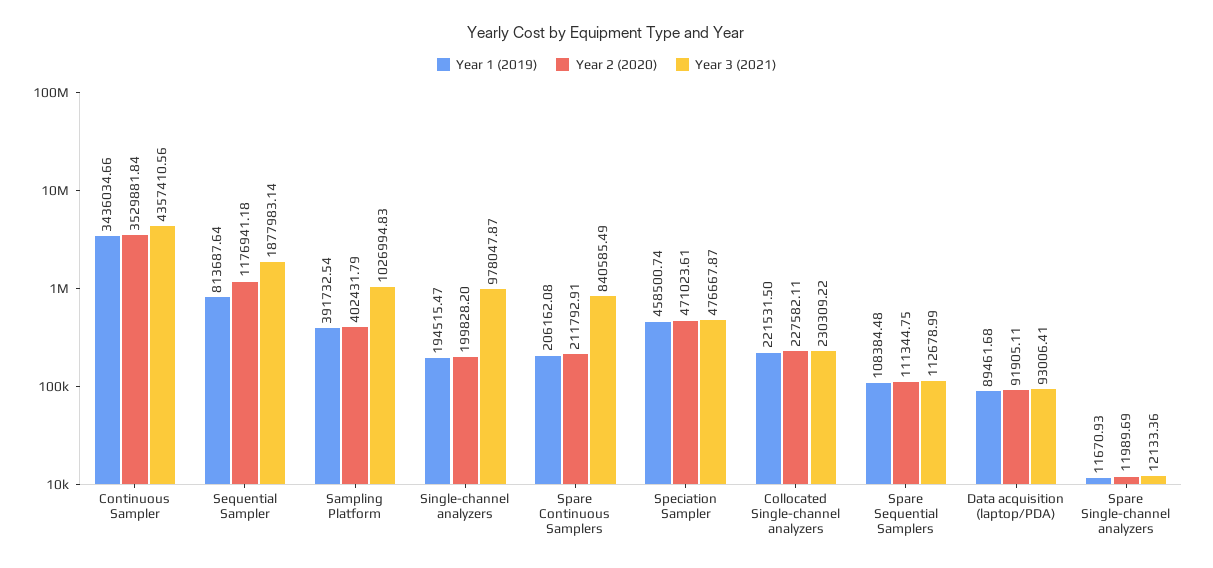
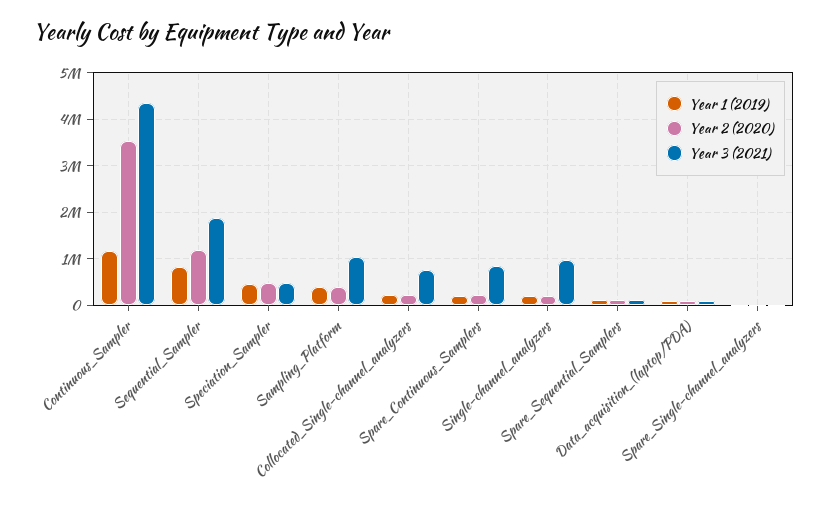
  {
    "Year 1 (2019)": {
-     "Continuous Sampler": 3436034.66,
+     "Continuous Sampler": 1200000,
      "Sequential Sampler": 813687.64,
      "Sampling Platform": 391732.54,
      "Single-channel analyzers": 194515.47,
      "Spare Continuous Samplers": 206162.08,
      "Speciation Sampler": 458500.74,
      "Collocated Single-channel analyzers": 221531.5,
      "Spare Sequential Samplers": 108384.48,
      "Data acquisition (laptop/PDA)": 89461.68,
      "Spare Single-channel analyzers": 11670.93
    },
    "Year 2 (2020)": {
      "Continuous Sampler": 3529881.84,
      "Sequential Sampler": 1176941.18,
      "Sampling Platform": 402431.79,
      "Single-channel analyzers": 199828.2,
      "Spare Continuous Samplers": 211792.91,
      "Speciation Sampler": 471023.61,
      "Collocated Single-channel analyzers": 227582.11,
      "Spare Sequential Samplers": 111344.75,
      "Data acquisition (laptop/PDA)": 91905.11,
      "Spare Single-channel analyzers": 11989.69
    },
    "Year 3 (2021)": {
      "Continuous Sampler": 4357410.56,
      "Sequential Sampler": 1877983.14,
      "Sampling Platform": 1026994.83,
      "Single-channel analyzers": 978047.87,
      "Spare Continuous Samplers": 840585.49,
      "Speciation Sampler": 476667.87,
-     "Collocated Single-channel analyzers": 230309.22,
+     "Collocated Single-channel analyzers": 800000,
      "Spare Sequential Samplers": 112678.99,
      "Data acquisition (laptop/PDA)": 93006.41,
      "Spare Single-channel analyzers": 12133.36
    }
  }

